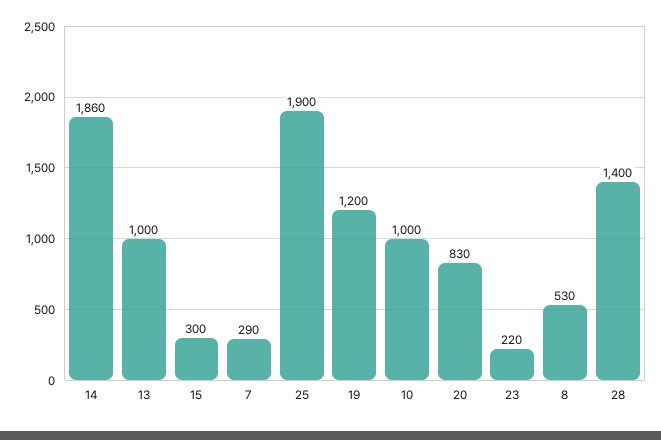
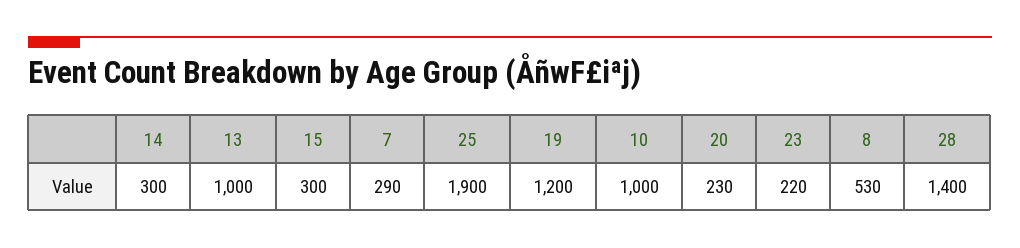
  {
-   "14": 1860,
+   "14": 300,
    "13": 1000,
    "15": 300,
    "7": 290,
    "25": 1900,
    "19": 1200,
    "10": 1000,
-   "20": 830,
+   "20": 230,
    "23": 220,
    "8": 530,
    "28": 1400
  }

